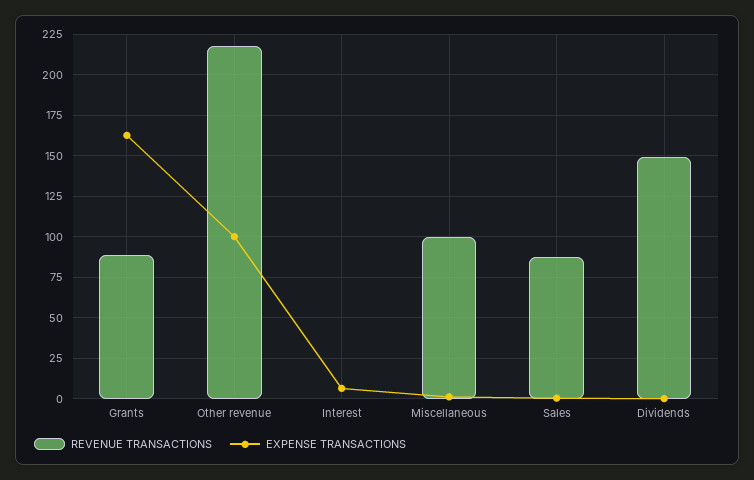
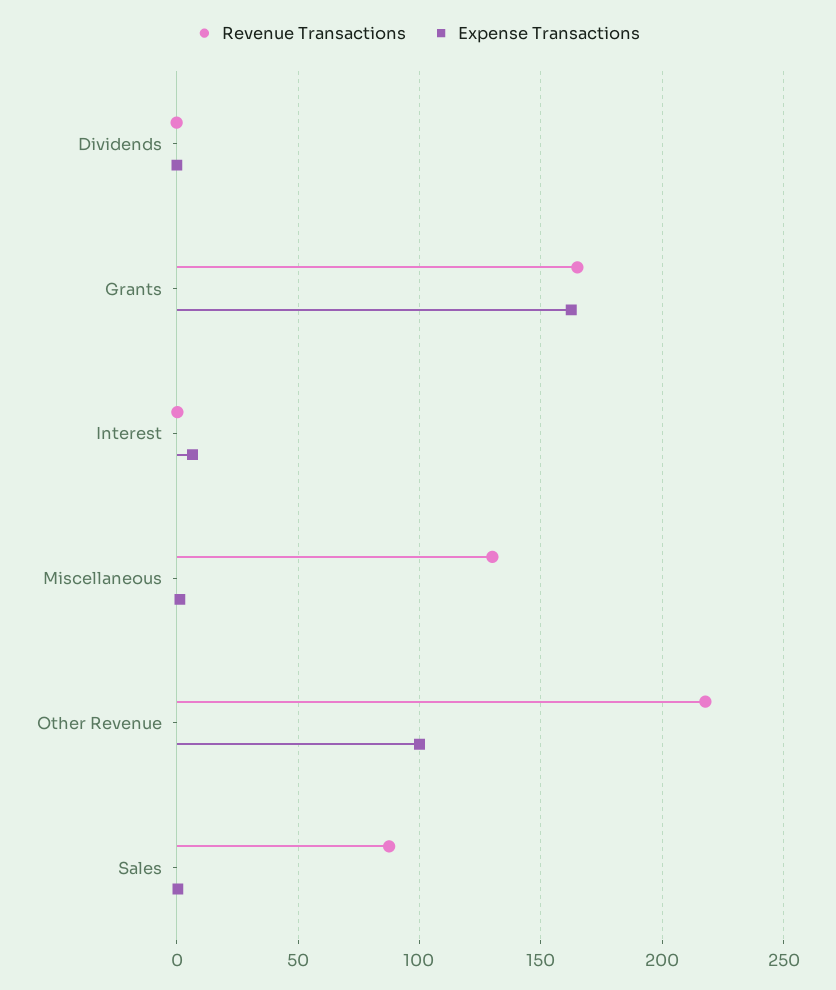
  {
    "REVENUE TRANSACTIONS": {
-     "Grants": 90,
+     "Grants": 165,
      "Other revenue": 220,
      "Interest": 0,
-     "Miscellaneous": 100,
+     "Miscellaneous": 130,
      "Sales": 90,
-     "Dividends": 150
+     "Dividends": 0
    },
    "EXPENSE TRANSACTIONS": {
      "Grants": 165,
      "Other revenue": 100,
      "Interest": 5,
      "Miscellaneous": 0,
      "Sales": 0,
      "Dividends": 0
    }
  }

